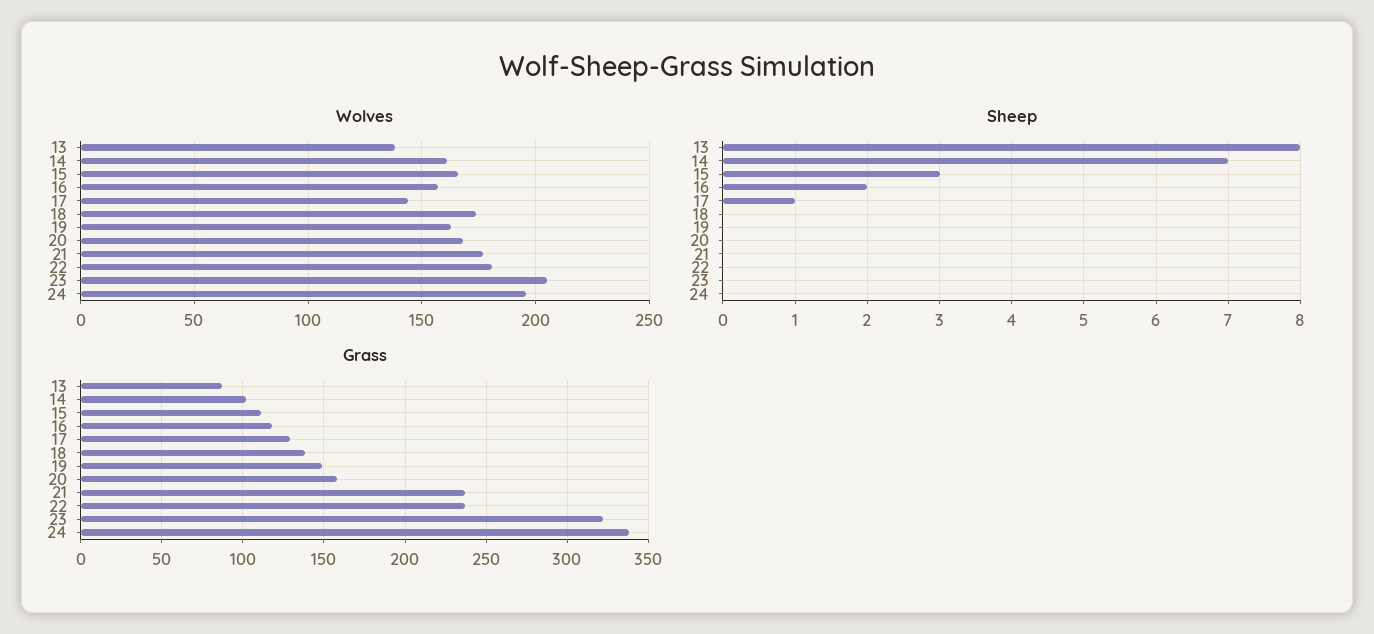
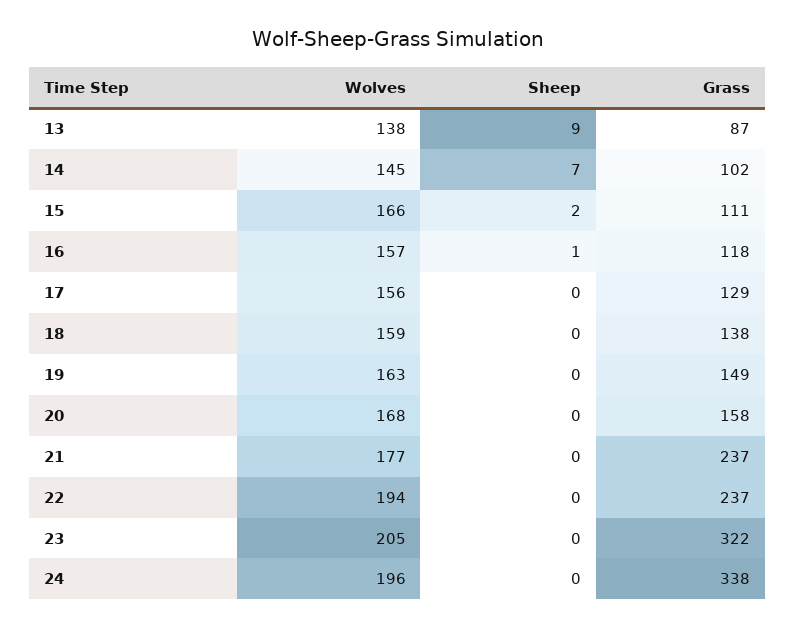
  {
    "Wolves": {
      "13": 138,
-     "14": 160,
+     "14": 145,
      "15": 166,
      "16": 157,
-     "17": 145,
+     "17": 156,
-     "18": 175,
+     "18": 159,
      "19": 163,
      "20": 168,
      "21": 177,
-     "22": 180,
+     "22": 194,
      "23": 205,
      "24": 196
    },
    "Sheep": {
-     "13": 8,
+     "13": 9,
      "14": 7,
-     "15": 3,
+     "15": 2,
-     "16": 2,
+     "16": 1,
-     "17": 1,
+     "17": 0,
      "18": 0,
      "19": 0,
      "20": 0,
      "21": 0,
      "22": 0,
      "23": 0,
      "24": 0
    },
    "Grass": {
      "13": 87,
      "14": 102,
      "15": 111,
      "16": 118,
      "17": 129,
      "18": 138,
      "19": 149,
      "20": 158,
      "21": 237,
      "22": 237,
      "23": 322,
      "24": 338
    }
  }

